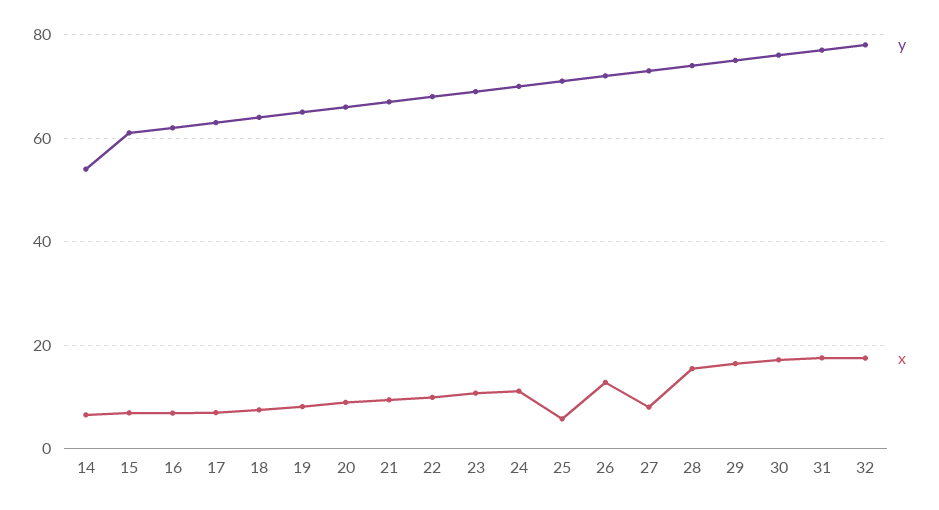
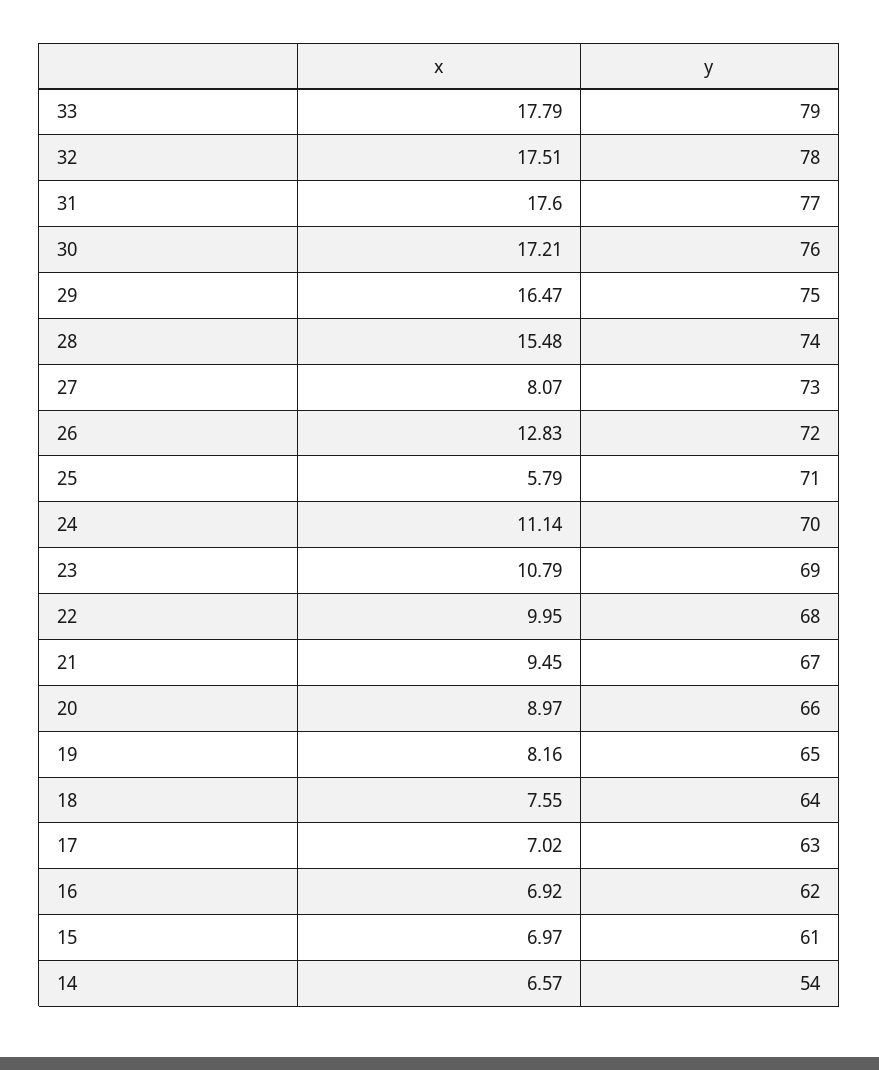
  {
    "y": {
      "14": 54,
      "15": 61,
      "16": 62,
      "17": 63,
      "18": 64,
      "19": 65,
      "20": 66,
      "21": 67,
      "22": 68,
      "23": 69,
      "24": 70,
      "25": 71,
      "26": 72,
      "27": 73,
      "28": 74,
      "29": 75,
      "30": 76,
      "31": 77,
-     "32": 78
+     "32": 78,
+     "33": 79
    },
    "x": {
      "14": 6.57,
      "15": 6.97,
      "16": 6.92,
      "17": 7.02,
      "18": 7.55,
      "19": 8.16,
      "20": 8.97,
      "21": 9.45,
      "22": 9.95,
      "23": 10.79,
      "24": 11.14,
      "25": 5.79,
      "26": 12.83,
      "27": 8.07,
      "28": 15.48,
      "29": 16.47,
      "30": 17.21,
      "31": 17.6,
-     "32": 17.51
+     "32": 17.51,
+     "33": 17.79
    }
  }

